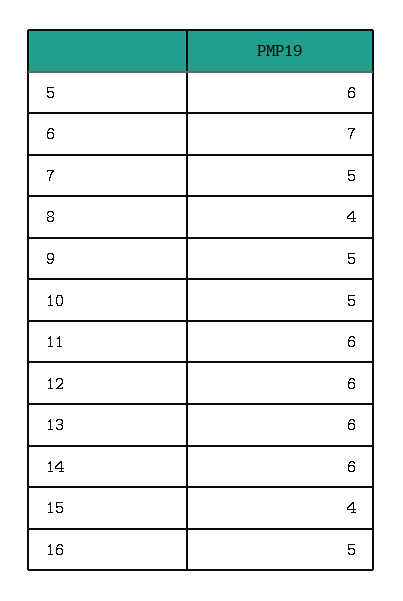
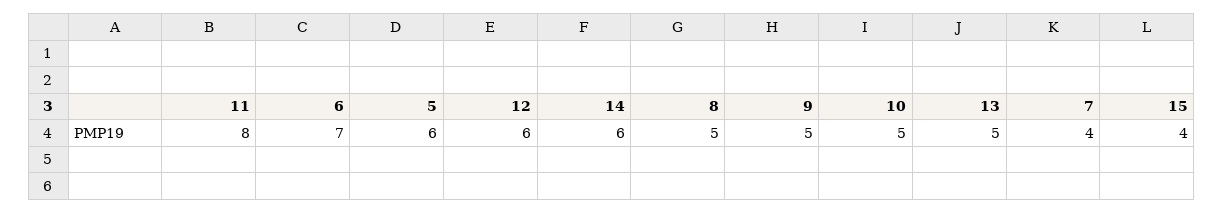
  {
    "5": 6,
    "6": 7,
-   "7": 5,
+   "7": 4,
-   "8": 4,
+   "8": 5,
    "9": 5,
    "10": 5,
-   "11": 6,
+   "11": 8,
    "12": 6,
-   "13": 6,
+   "13": 5,
    "14": 6,
-   "15": 4,
+   "15": 4
-   "16": 5
  }

